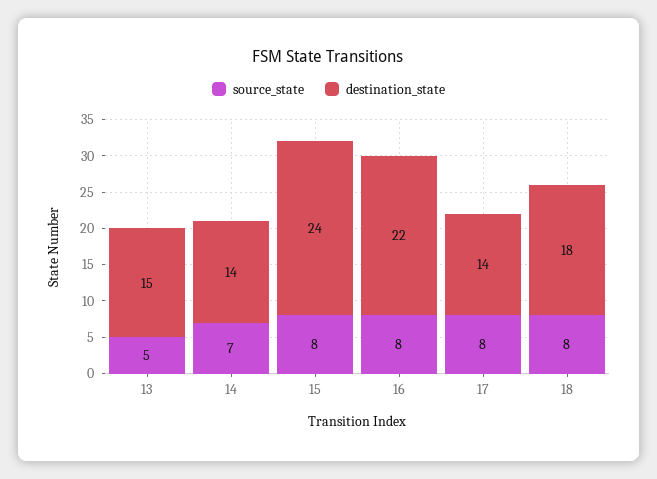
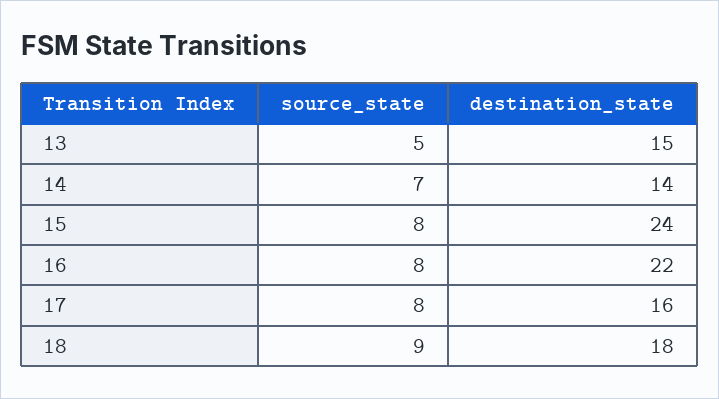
  {
    "source_state": {
      "13": 5,
      "14": 7,
      "15": 8,
      "16": 8,
      "17": 8,
-     "18": 8
+     "18": 9
    },
    "destination_state": {
      "13": 15,
      "14": 14,
      "15": 24,
      "16": 22,
-     "17": 14,
+     "17": 16,
      "18": 18
    }
  }

